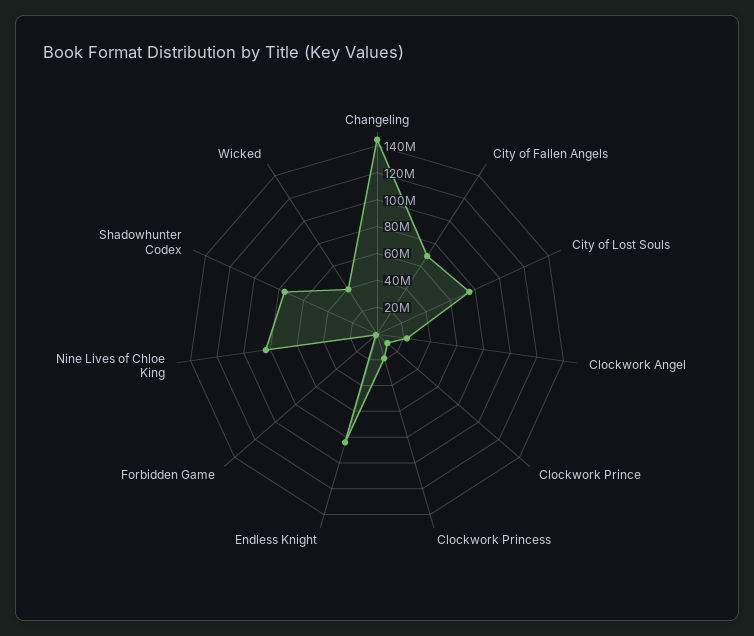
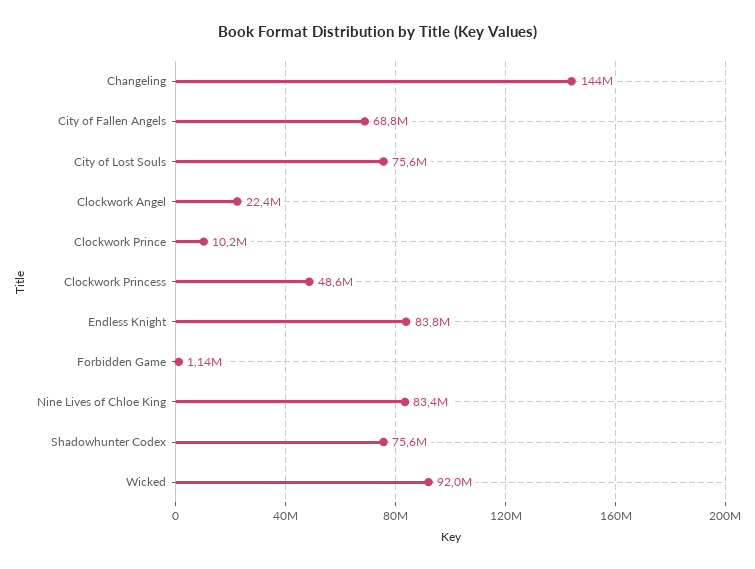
  {
    "Changeling": 144000000,
    "City of Fallen Angels": 68800000,
    "City of Lost Souls": 75600000,
    "Clockwork Angel": 22400000,
    "Clockwork Prince": 10200000,
-   "Clockwork Princess": 20000000,
+   "Clockwork Princess": 48600000,
    "Endless Knight": 83800000,
    "Forbidden Game": 1140000,
    "Nine Lives of Chloe King": 83400000,
    "Shadowhunter Codex": 75600000,
-   "Wicked": 40000000
+   "Wicked": 92000000
  }

